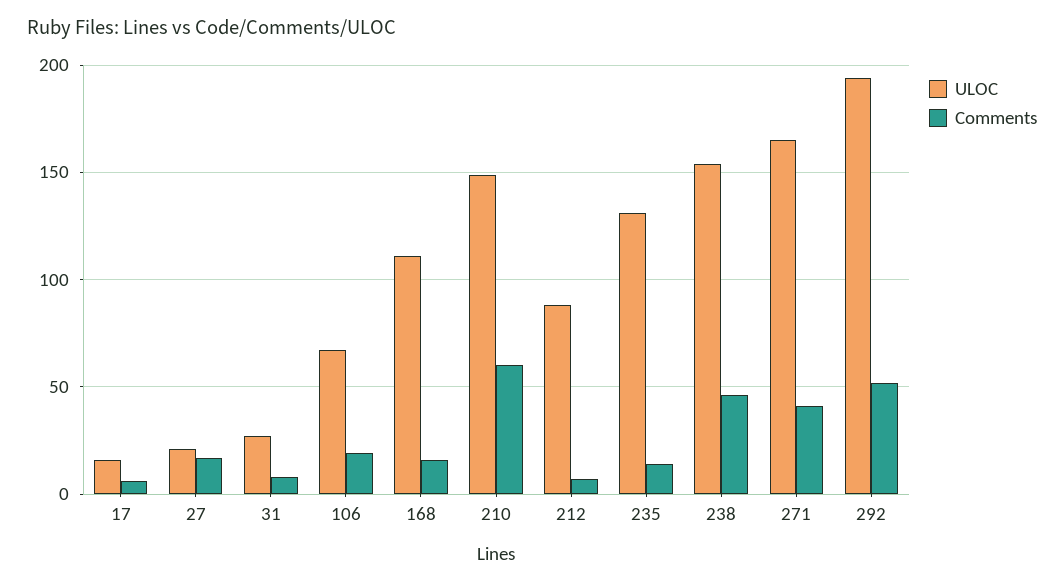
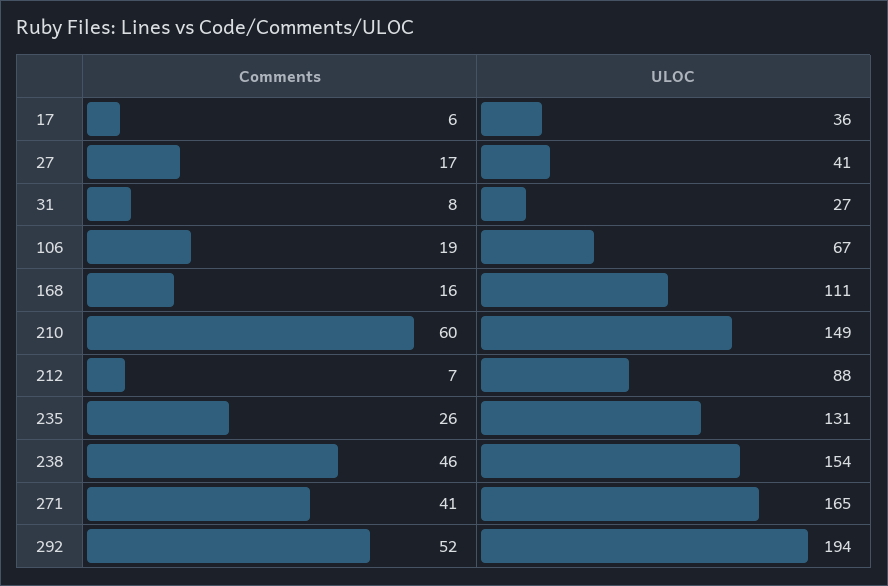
  {
    "ULOC": {
-     "17": 15,
+     "17": 36,
-     "27": 20,
+     "27": 41,
      "31": 27,
      "106": 67,
      "168": 111,
      "210": 149,
      "212": 88,
      "235": 131,
      "238": 154,
      "271": 165,
      "292": 194
    },
    "Comments": {
      "17": 6,
      "27": 17,
      "31": 8,
      "106": 19,
      "168": 16,
      "210": 60,
      "212": 7,
-     "235": 15,
+     "235": 26,
      "238": 46,
      "271": 41,
      "292": 52
    }
  }

